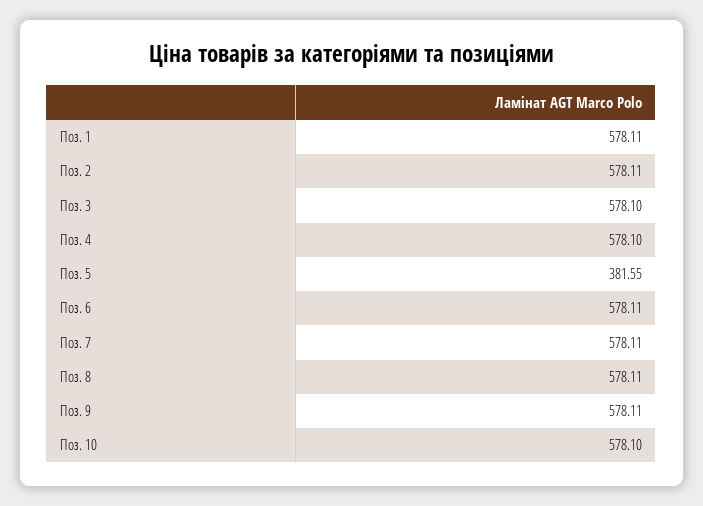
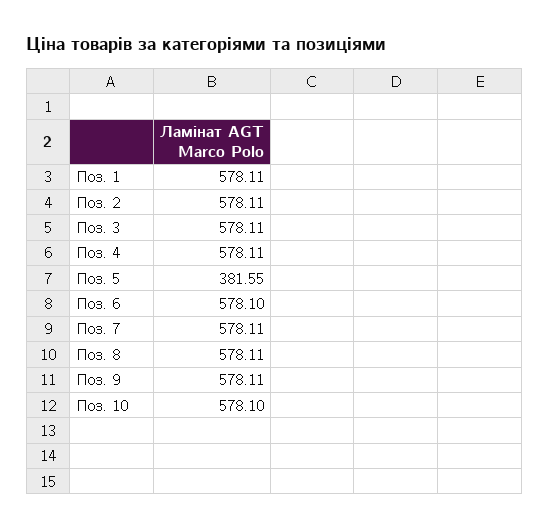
  {
    "Поз. 1": 578.11,
    "Поз. 2": 578.11,
-   "Поз. 3": 578.1,
+   "Поз. 3": 578.11,
-   "Поз. 4": 578.1,
+   "Поз. 4": 578.11,
    "Поз. 5": 381.55,
-   "Поз. 6": 578.11,
+   "Поз. 6": 578.1,
    "Поз. 7": 578.11,
    "Поз. 8": 578.11,
    "Поз. 9": 578.11,
    "Поз. 10": 578.1
  }

